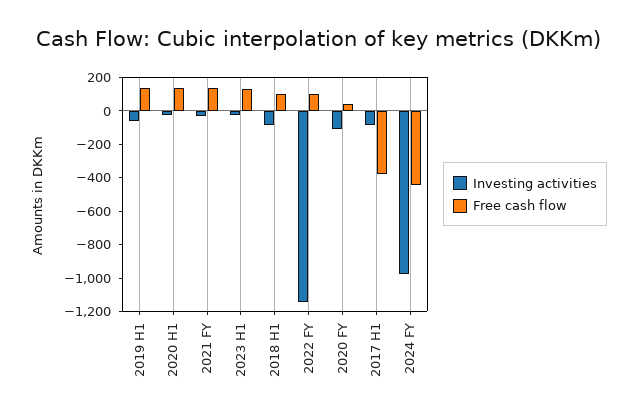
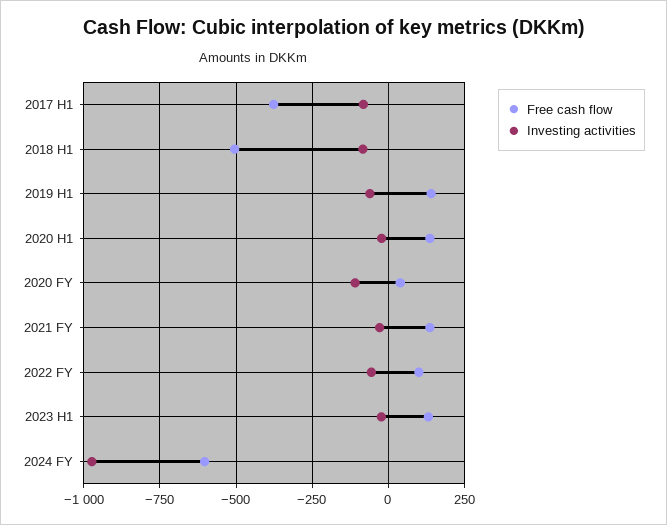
  {
    "Investing activities": {
      "2019 H1": -50,
      "2020 H1": -25,
      "2021 FY": -25,
      "2023 H1": -25,
      "2018 H1": -75,
-     "2022 FY": -1150,
+     "2022 FY": -50,
      "2020 FY": -100,
      "2017 H1": -75,
      "2024 FY": -975
    },
    "Free cash flow": {
      "2019 H1": 150,
      "2020 H1": 125,
      "2021 FY": 125,
      "2023 H1": 125,
-     "2018 H1": 100,
+     "2018 H1": -500,
      "2022 FY": 100,
      "2020 FY": 50,
      "2017 H1": -375,
-     "2024 FY": -450
+     "2024 FY": -600
    }
  }

